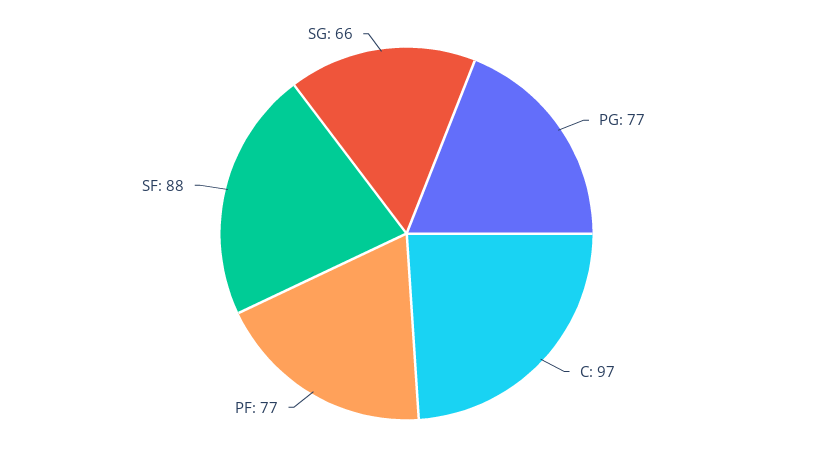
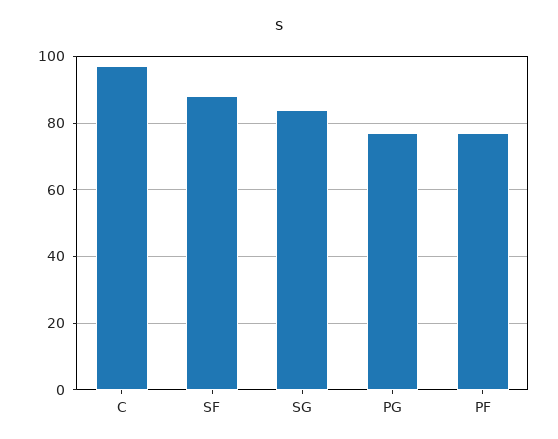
  {
    "PG": 77,
    "C": 97,
    "PF": 77,
    "SF": 88,
-   "SG": 66
+   "SG": 85
  }

